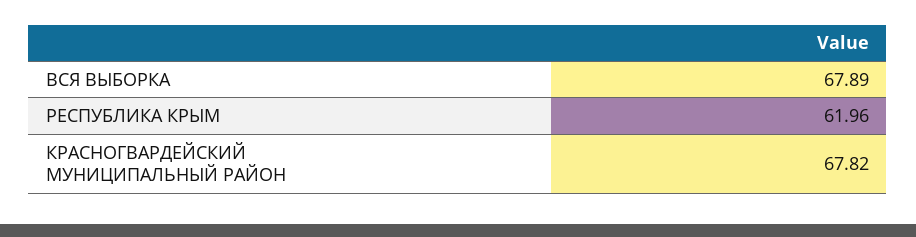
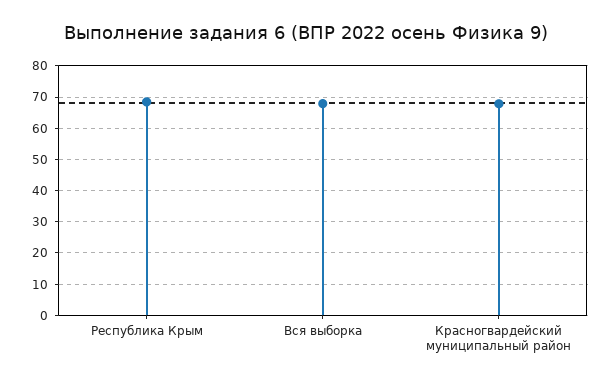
  {
    "ВСЯ ВЫБОРКА": 67.89,
-   "РЕСПУБЛИКА КРЫМ": 61.96,
+   "РЕСПУБЛИКА КРЫМ": 68,
    "КРАСНОГВАРДЕЙСКИЙ МУНИЦИПАЛЬНЫЙ РАЙОН": 67.82
  }

